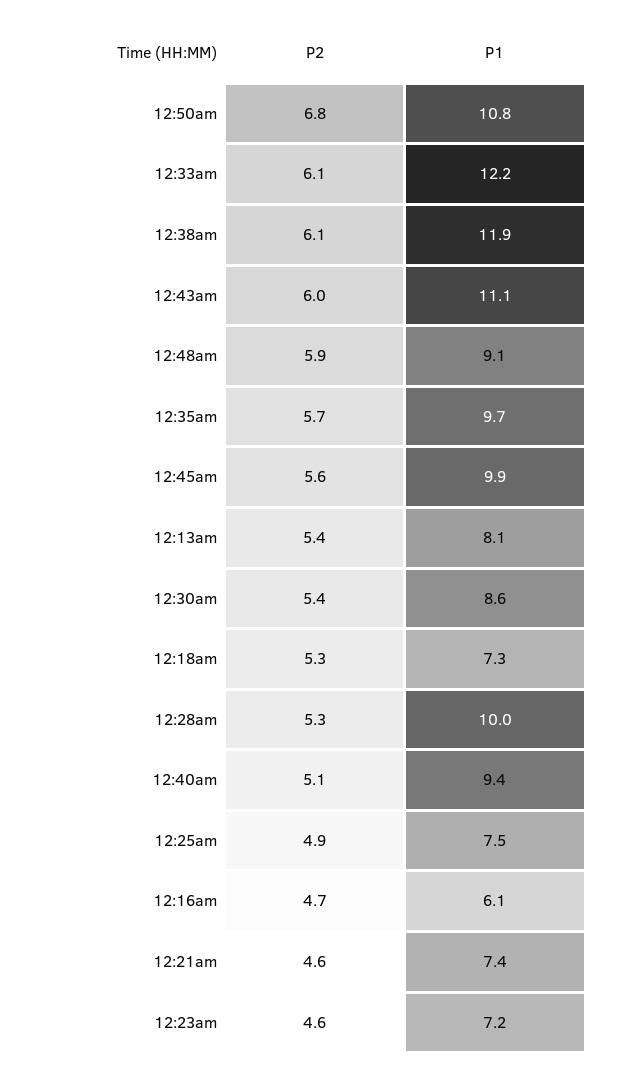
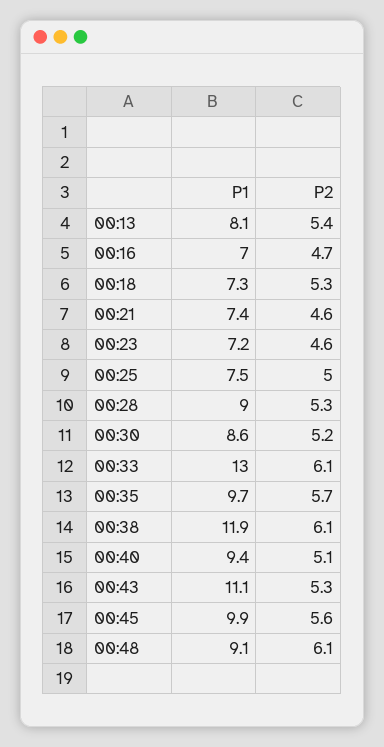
  {
    "P2": {
-     "12:50am": 6.8,
      "12:33am": 6.1,
      "12:38am": 6.1,
-     "12:43am": 6,
+     "12:43am": 5.3,
-     "12:48am": 5.9,
+     "12:48am": 6.1,
      "12:35am": 5.7,
      "12:45am": 5.6,
      "12:13am": 5.4,
-     "12:30am": 5.4,
+     "12:30am": 5.2,
      "12:18am": 5.3,
      "12:28am": 5.3,
      "12:40am": 5.1,
-     "12:25am": 4.9,
+     "12:25am": 5,
      "12:16am": 4.7,
      "12:21am": 4.6,
      "12:23am": 4.6
    },
    "P1": {
-     "12:50am": 10.8,
-     "12:33am": 12.2,
+     "12:33am": 13,
      "12:38am": 11.9,
      "12:43am": 11.1,
      "12:48am": 9.1,
      "12:35am": 9.7,
      "12:45am": 9.9,
      "12:13am": 8.1,
      "12:30am": 8.6,
      "12:18am": 7.3,
-     "12:28am": 10,
+     "12:28am": 9,
      "12:40am": 9.4,
      "12:25am": 7.5,
-     "12:16am": 6.1,
+     "12:16am": 7,
      "12:21am": 7.4,
      "12:23am": 7.2
    }
  }

